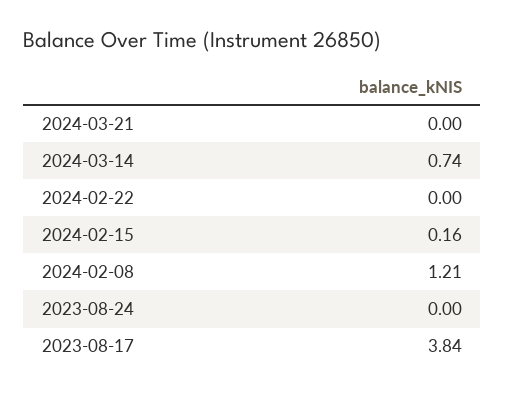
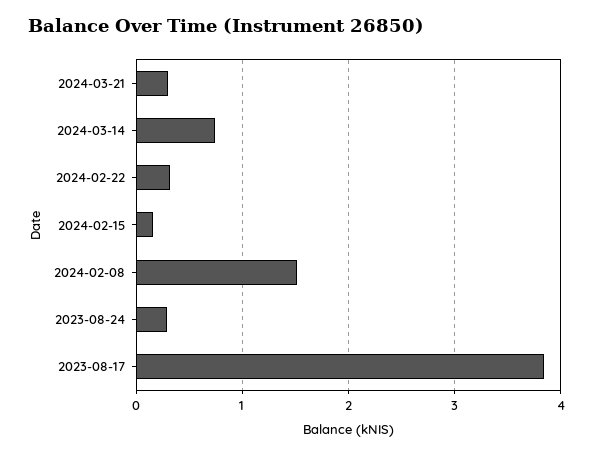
  {
-   "2024-03-21": 0,
+   "2024-03-21": 0.3,
    "2024-03-14": 0.74,
-   "2024-02-22": 0,
+   "2024-02-22": 0.3,
    "2024-02-15": 0.16,
-   "2024-02-08": 1.21,
+   "2024-02-08": 1.5,
-   "2023-08-24": 0,
+   "2023-08-24": 0.3,
    "2023-08-17": 3.84
  }

